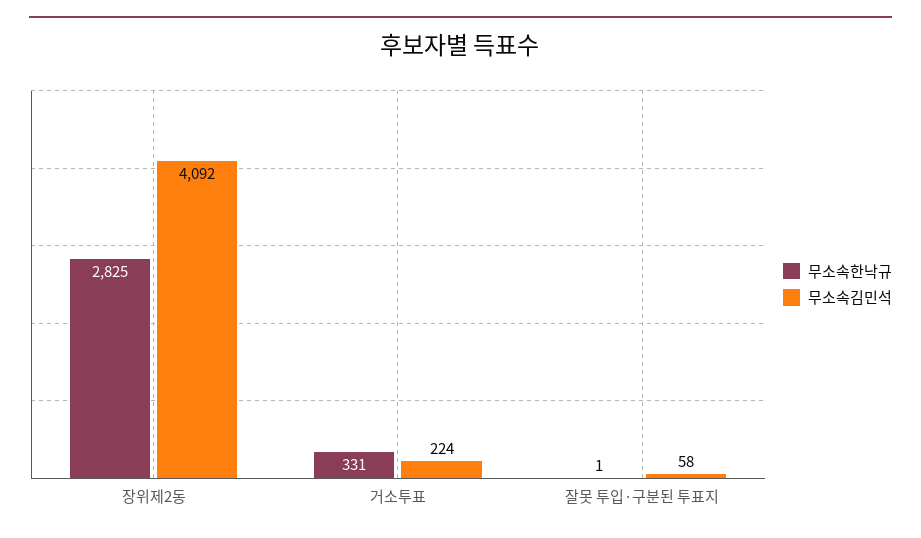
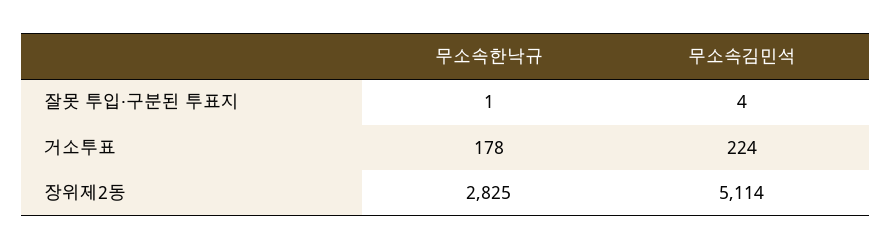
  {
    "무소속한낙규": {
      "장위제2동": 2825,
-     "거소투표": 331,
+     "거소투표": 178,
      "잘못 투입·구분된 투표지": 1
    },
    "무소속김민석": {
-     "장위제2동": 4092,
+     "장위제2동": 5114,
      "거소투표": 224,
-     "잘못 투입·구분된 투표지": 58
+     "잘못 투입·구분된 투표지": 4
    }
  }

